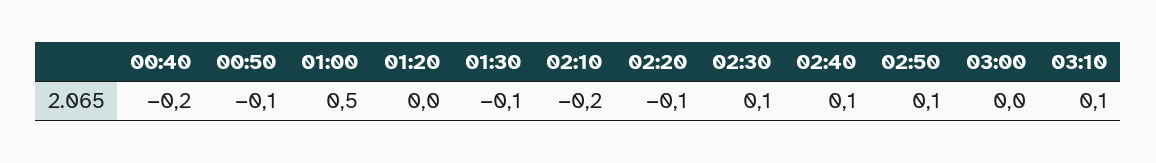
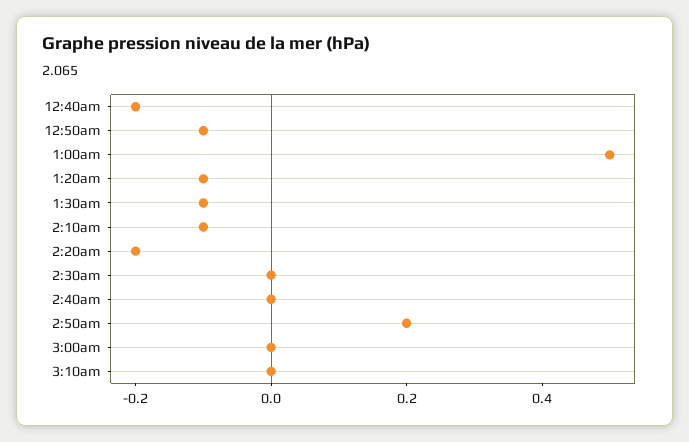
  {
    "00:40": -0.2,
    "00:50": -0.1,
    "01:00": 0.5,
-   "01:20": 0,
+   "01:20": -0.1,
    "01:30": -0.1,
-   "02:10": -0.2,
+   "02:10": -0.1,
-   "02:20": -0.1,
+   "02:20": -0.2,
-   "02:30": 0.1,
+   "02:30": 0,
-   "02:40": 0.1,
+   "02:40": 0,
-   "02:50": 0.1,
+   "02:50": 0.2,
    "03:00": 0,
-   "03:10": 0.1
+   "03:10": 0
  }

